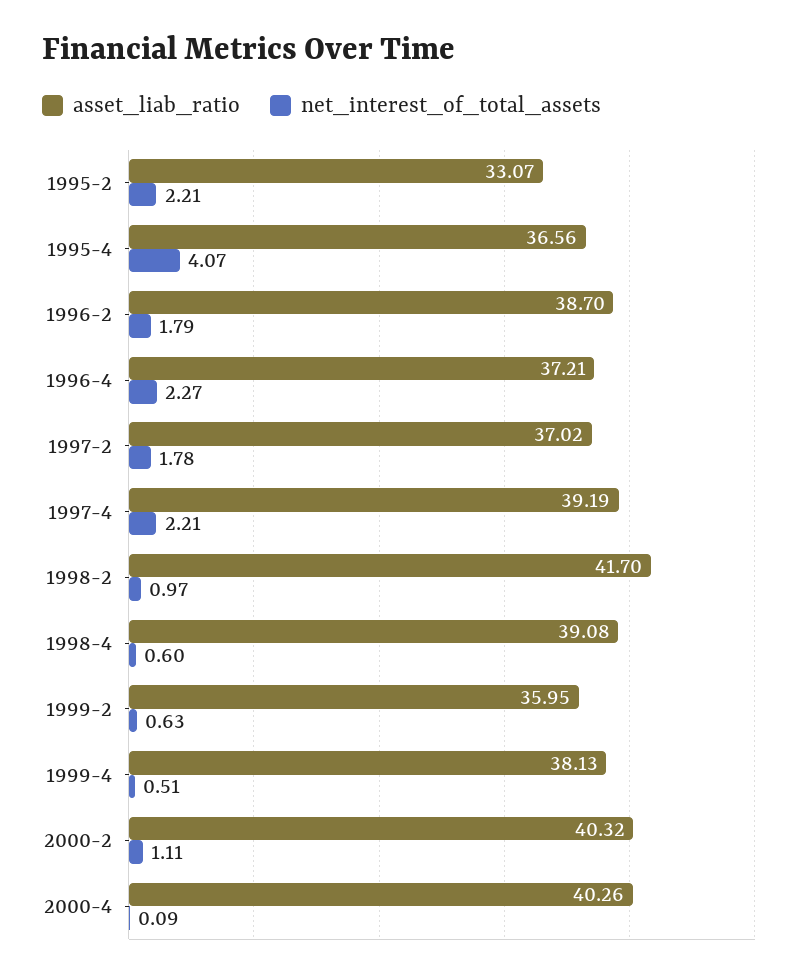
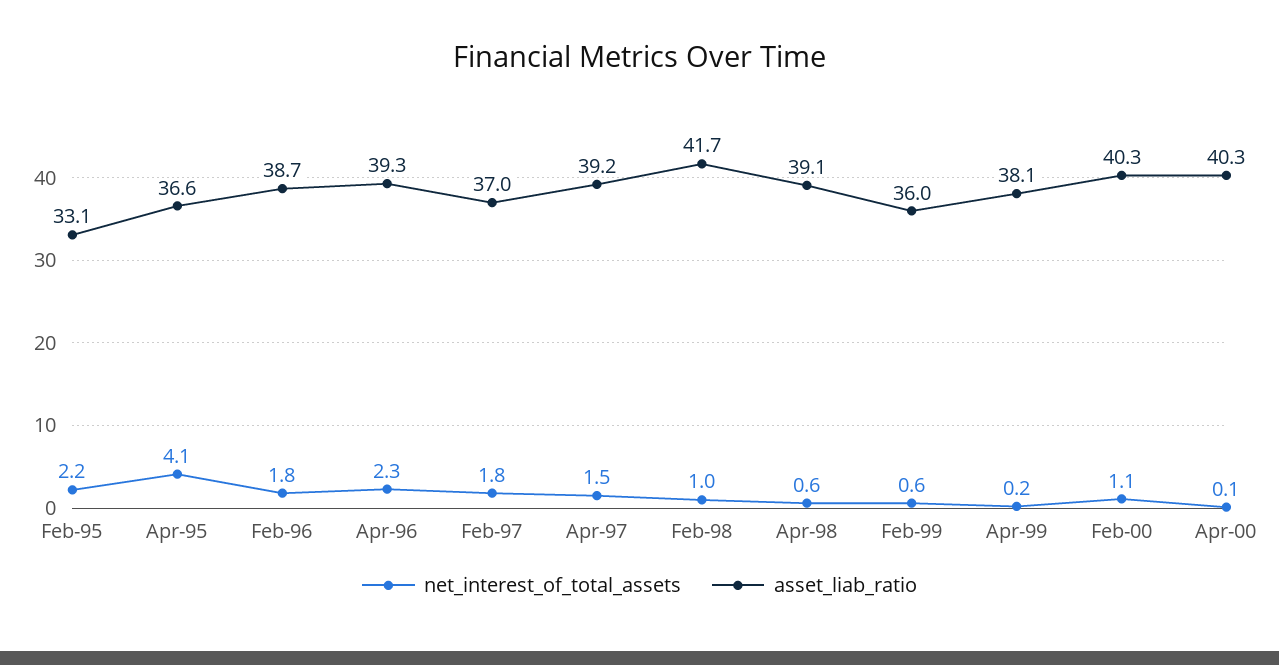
  {
    "asset_liab_ratio": {
      "1995-2": 33.07,
      "1995-4": 36.56,
      "1996-2": 38.7,
-     "1996-4": 37.21,
+     "1996-4": 39.3,
      "1997-2": 37.02,
      "1997-4": 39.19,
      "1998-2": 41.7,
      "1998-4": 39.08,
      "1999-2": 35.95,
      "1999-4": 38.13,
      "2000-2": 40.32,
      "2000-4": 40.26
    },
    "net_interest_of_total_assets": {
      "1995-2": 2.21,
      "1995-4": 4.07,
      "1996-2": 1.79,
      "1996-4": 2.27,
      "1997-2": 1.78,
-     "1997-4": 2.21,
+     "1997-4": 1.5,
      "1998-2": 0.97,
      "1998-4": 0.6,
      "1999-2": 0.63,
-     "1999-4": 0.51,
+     "1999-4": 0.2,
      "2000-2": 1.11,
      "2000-4": 0.09
    }
  }

